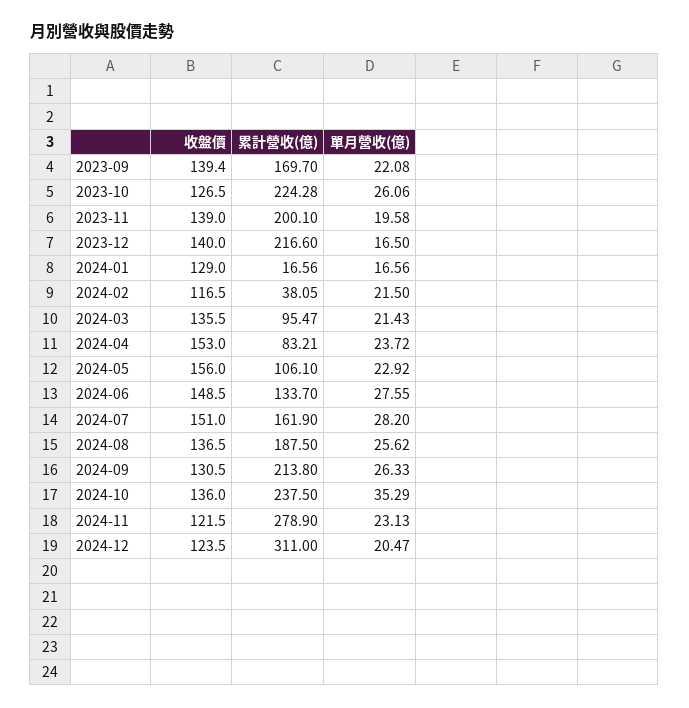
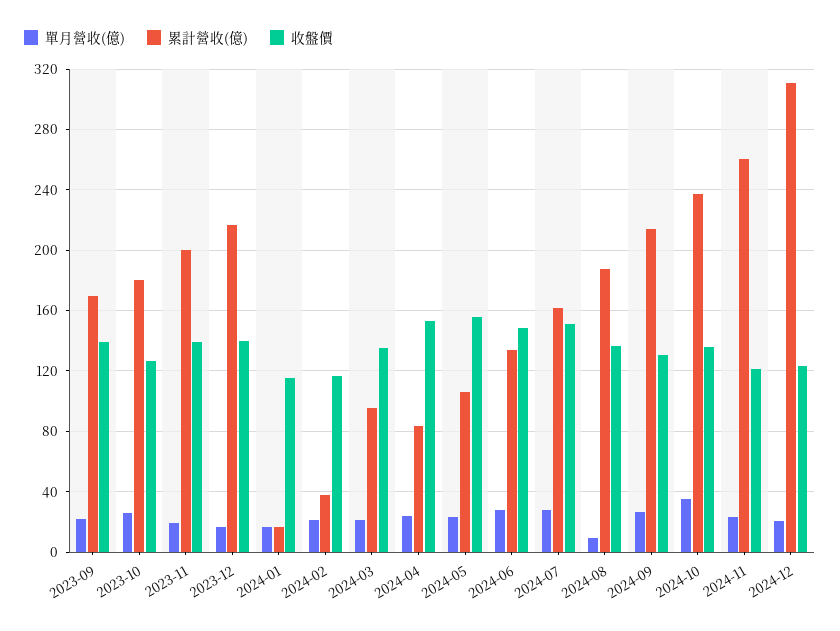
  {
    "收盤價": {
      "2023-09": 139.4,
      "2023-10": 126.5,
      "2023-11": 139,
      "2023-12": 140,
-     "2024-01": 129,
+     "2024-01": 115,
      "2024-02": 116.5,
      "2024-03": 135.5,
      "2024-04": 153,
      "2024-05": 156,
      "2024-06": 148.5,
      "2024-07": 151,
      "2024-08": 136.5,
      "2024-09": 130.5,
      "2024-10": 136,
      "2024-11": 121.5,
      "2024-12": 123.5
    },
    "累計營收(億)": {
      "2023-09": 169.7,
-     "2023-10": 224.28,
+     "2023-10": 180,
      "2023-11": 200.1,
      "2023-12": 216.6,
      "2024-01": 16.56,
      "2024-02": 38.05,
      "2024-03": 95.47,
      "2024-04": 83.21,
      "2024-05": 106.1,
      "2024-06": 133.7,
      "2024-07": 161.9,
      "2024-08": 187.5,
      "2024-09": 213.8,
      "2024-10": 237.5,
-     "2024-11": 278.9,
+     "2024-11": 260,
      "2024-12": 311
    },
    "單月營收(億)": {
      "2023-09": 22.08,
      "2023-10": 26.06,
      "2023-11": 19.58,
      "2023-12": 16.5,
      "2024-01": 16.56,
      "2024-02": 21.5,
      "2024-03": 21.43,
      "2024-04": 23.72,
      "2024-05": 22.92,
      "2024-06": 27.55,
      "2024-07": 28.2,
-     "2024-08": 25.62,
+     "2024-08": 10,
      "2024-09": 26.33,
      "2024-10": 35.29,
      "2024-11": 23.13,
      "2024-12": 20.47
    }
  }

